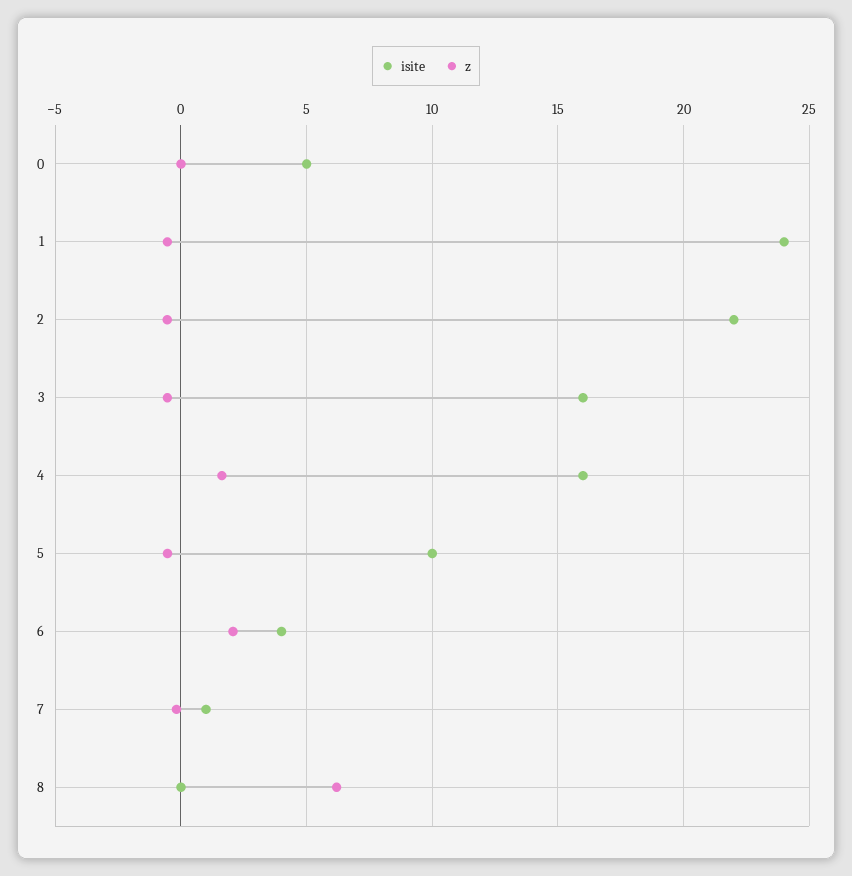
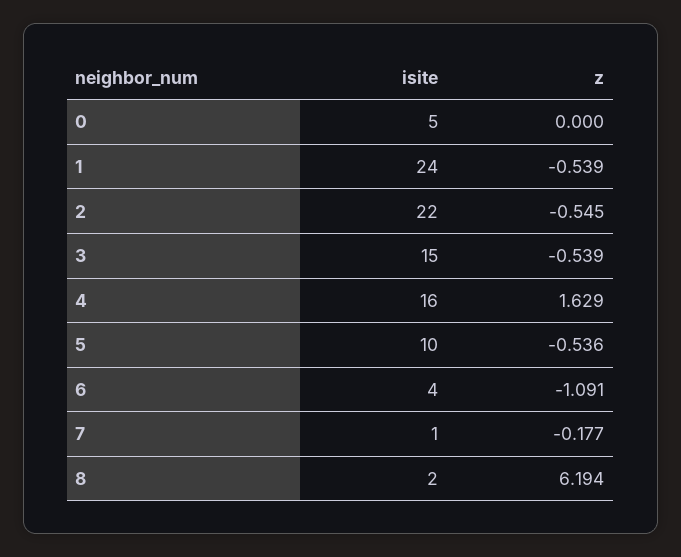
  {
    "isite": {
      "0": 5,
      "1": 24,
      "2": 22,
-     "3": 16,
+     "3": 15,
      "4": 16,
      "5": 10,
      "6": 4,
      "7": 1,
-     "8": 0
+     "8": 2
    },
    "z": {
      "0": 0,
      "1": -0.539,
      "2": -0.545,
      "3": -0.539,
      "4": 1.629,
      "5": -0.536,
-     "6": 2,
+     "6": -1.091,
      "7": -0.177,
      "8": 6.194
    }
  }

